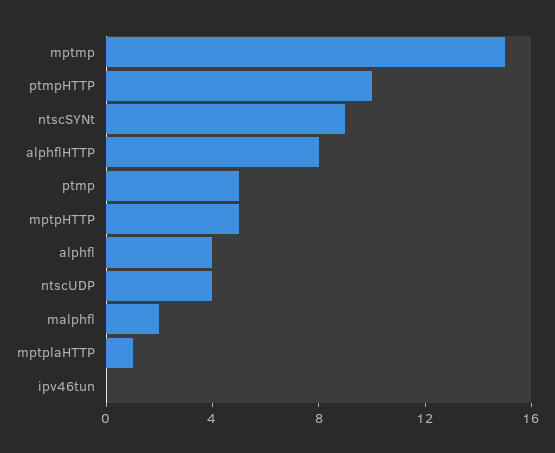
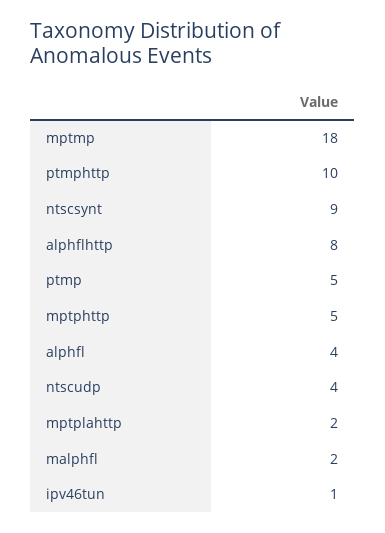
  {
-   "mptmp": 15,
+   "mptmp": 18,
    "ptmpHTTP": 10,
    "ntscSYNt": 9,
    "alphflHTTP": 8,
    "ptmp": 5,
    "mptpHTTP": 5,
    "alphfl": 4,
    "ntscUDP": 4,
    "malphfl": 2,
-   "mptplaHTTP": 1,
+   "mptplaHTTP": 2,
-   "ipv46tun": 0
+   "ipv46tun": 1
  }

